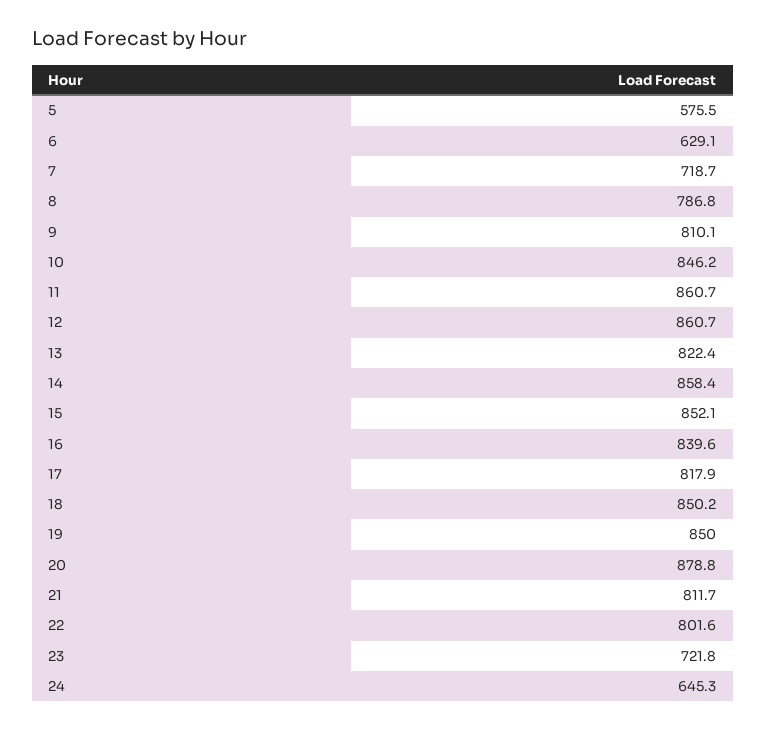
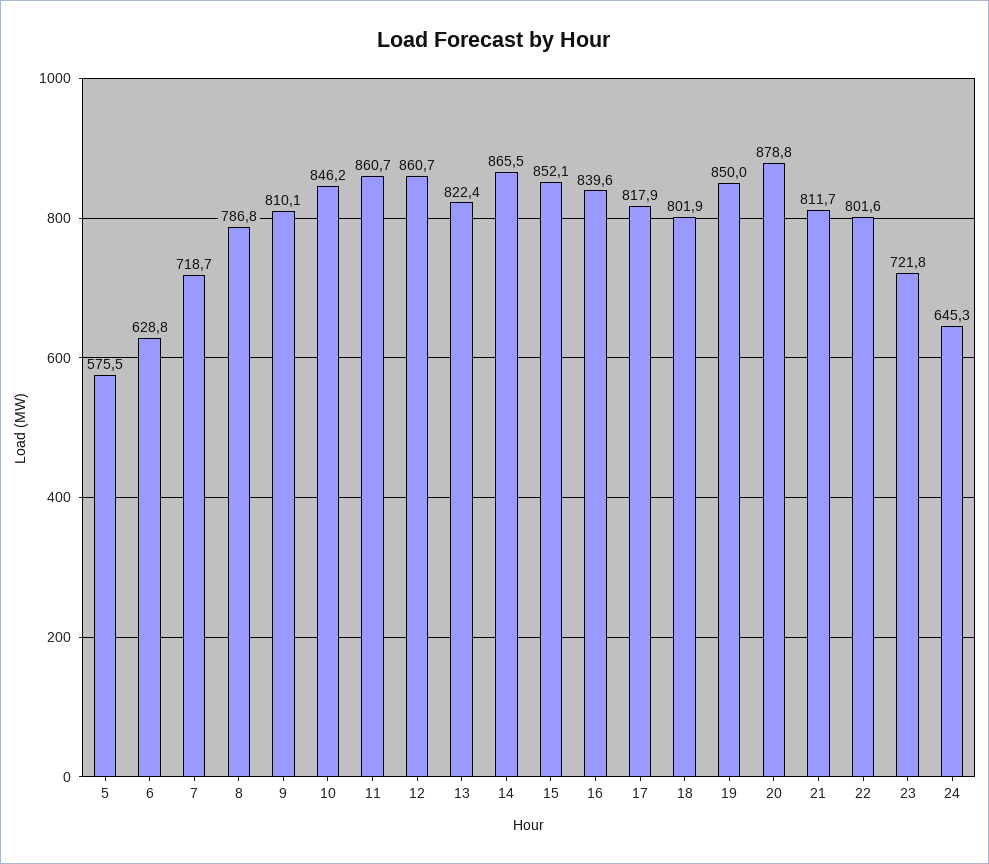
  {
    "5": 575.5,
-   "6": 629.1,
+   "6": 628.8,
    "7": 718.7,
    "8": 786.8,
    "9": 810.1,
    "10": 846.2,
    "11": 860.7,
    "12": 860.7,
    "13": 822.4,
-   "14": 858.4,
+   "14": 865.5,
    "15": 852.1,
    "16": 839.6,
    "17": 817.9,
-   "18": 850.2,
+   "18": 801.9,
    "19": 850,
    "20": 878.8,
    "21": 811.7,
    "22": 801.6,
    "23": 721.8,
    "24": 645.3
  }

